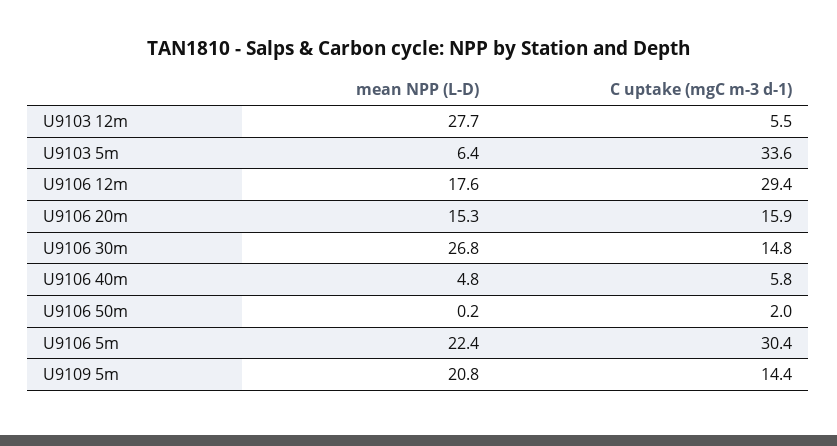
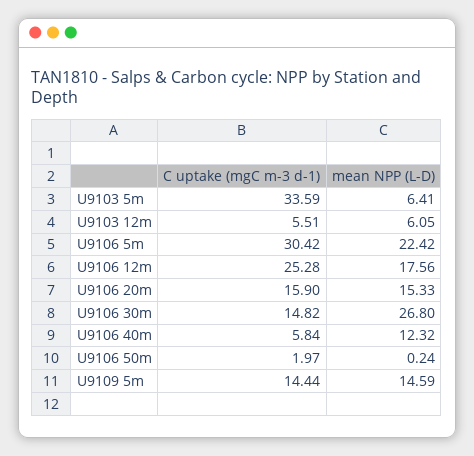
  {
    "mean NPP (L-D)": {
-     "U9103 12m": 27.7,
+     "U9103 12m": 6.05,
      "U9103 5m": 6.41,
      "U9106 12m": 17.56,
      "U9106 20m": 15.33,
      "U9106 30m": 26.8,
-     "U9106 40m": 4.8,
+     "U9106 40m": 12.32,
      "U9106 50m": 0.24,
      "U9106 5m": 22.42,
-     "U9109 5m": 20.8
+     "U9109 5m": 14.59
    },
    "C uptake (mgC m-3 d-1)": {
      "U9103 12m": 5.51,
      "U9103 5m": 33.59,
-     "U9106 12m": 29.4,
+     "U9106 12m": 25.28,
      "U9106 20m": 15.9,
      "U9106 30m": 14.82,
      "U9106 40m": 5.84,
      "U9106 50m": 1.97,
      "U9106 5m": 30.42,
      "U9109 5m": 14.44
    }
  }

